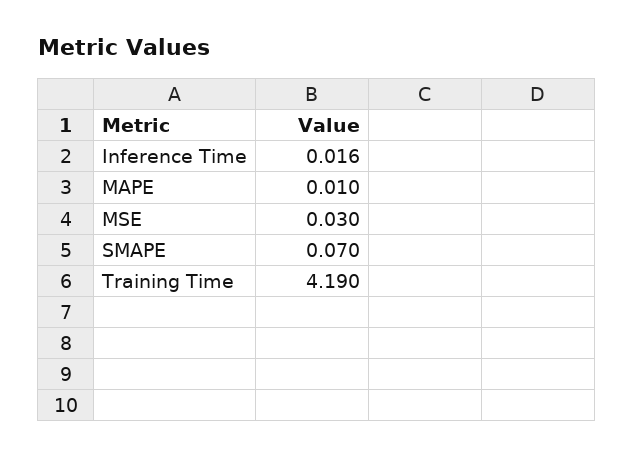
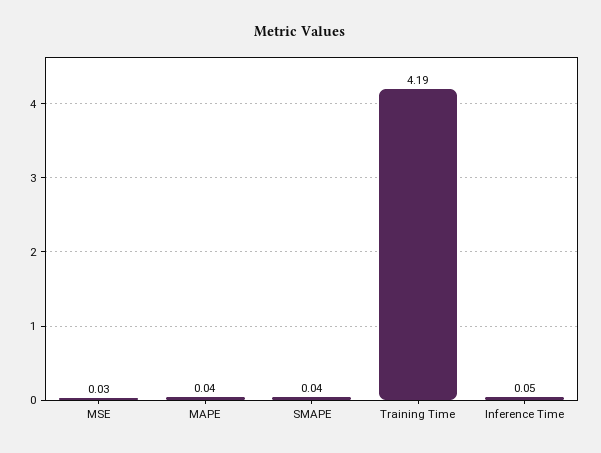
  {
-   "Inference Time": 0.016,
+   "Inference Time": 0.05,
-   "MAPE": 0.01,
+   "MAPE": 0.04,
    "MSE": 0.03,
-   "SMAPE": 0.07,
+   "SMAPE": 0.04,
    "Training Time": 4.19
  }

